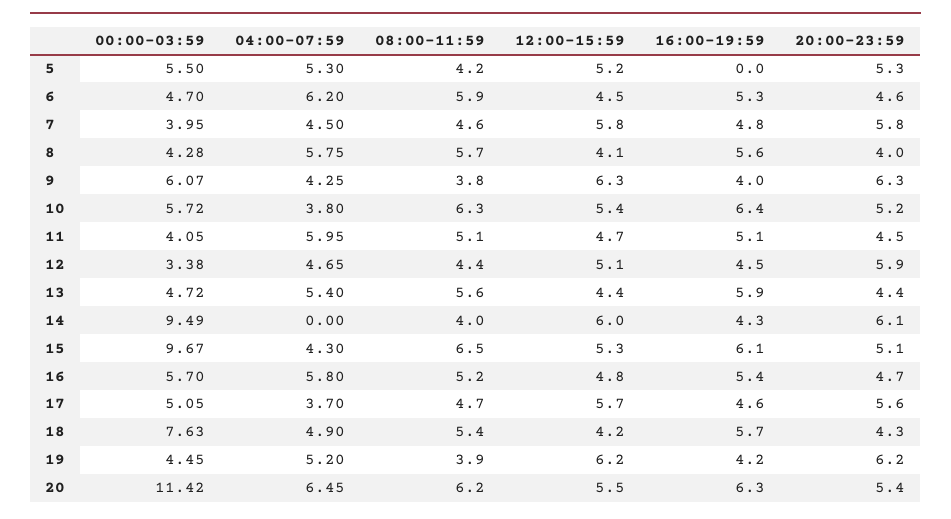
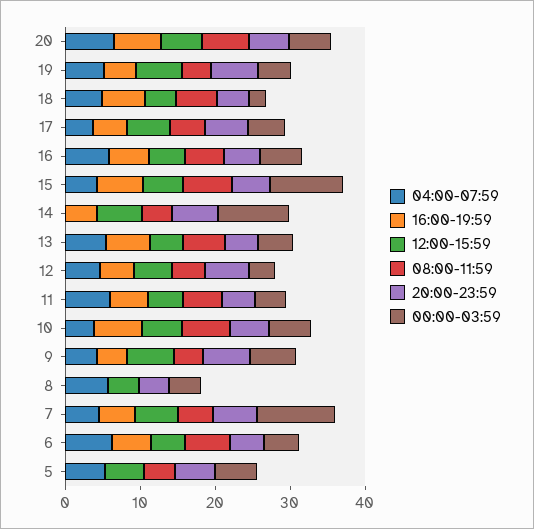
  {
    "00:00-03:59": {
      "5": 5.5,
      "6": 4.7,
-     "7": 3.95,
+     "7": 10,
      "8": 4.28,
      "9": 6.07,
      "10": 5.72,
      "11": 4.05,
      "12": 3.38,
      "13": 4.72,
      "14": 9.49,
      "15": 9.67,
      "16": 5.7,
      "17": 5.05,
-     "18": 7.63,
+     "18": 2,
      "19": 4.45,
-     "20": 11.42
+     "20": 6
    },
    "04:00-07:59": {
      "5": 5.3,
      "6": 6.2,
      "7": 4.5,
      "8": 5.75,
      "9": 4.25,
      "10": 3.8,
      "11": 5.95,
      "12": 4.65,
      "13": 5.4,
      "14": 0,
      "15": 4.3,
      "16": 5.8,
      "17": 3.7,
      "18": 4.9,
      "19": 5.2,
      "20": 6.45
    },
    "08:00-11:59": {
      "5": 4.2,
      "6": 5.9,
      "7": 4.6,
-     "8": 5.7,
+     "8": 0,
      "9": 3.8,
      "10": 6.3,
      "11": 5.1,
      "12": 4.4,
      "13": 5.6,
      "14": 4,
      "15": 6.5,
      "16": 5.2,
      "17": 4.7,
      "18": 5.4,
      "19": 3.9,
      "20": 6.2
    },
    "12:00-15:59": {
      "5": 5.2,
      "6": 4.5,
      "7": 5.8,
      "8": 4.1,
      "9": 6.3,
      "10": 5.4,
      "11": 4.7,
      "12": 5.1,
      "13": 4.4,
      "14": 6,
      "15": 5.3,
      "16": 4.8,
      "17": 5.7,
      "18": 4.2,
      "19": 6.2,
      "20": 5.5
    },
    "16:00-19:59": {
      "5": 0,
      "6": 5.3,
      "7": 4.8,
-     "8": 5.6,
+     "8": 0,
      "9": 4,
      "10": 6.4,
      "11": 5.1,
      "12": 4.5,
      "13": 5.9,
      "14": 4.3,
      "15": 6.1,
      "16": 5.4,
      "17": 4.6,
      "18": 5.7,
      "19": 4.2,
      "20": 6.3
    },
    "20:00-23:59": {
      "5": 5.3,
      "6": 4.6,
      "7": 5.8,
      "8": 4,
      "9": 6.3,
      "10": 5.2,
      "11": 4.5,
      "12": 5.9,
      "13": 4.4,
      "14": 6.1,
      "15": 5.1,
      "16": 4.7,
      "17": 5.6,
      "18": 4.3,
      "19": 6.2,
      "20": 5.4
    }
  }

